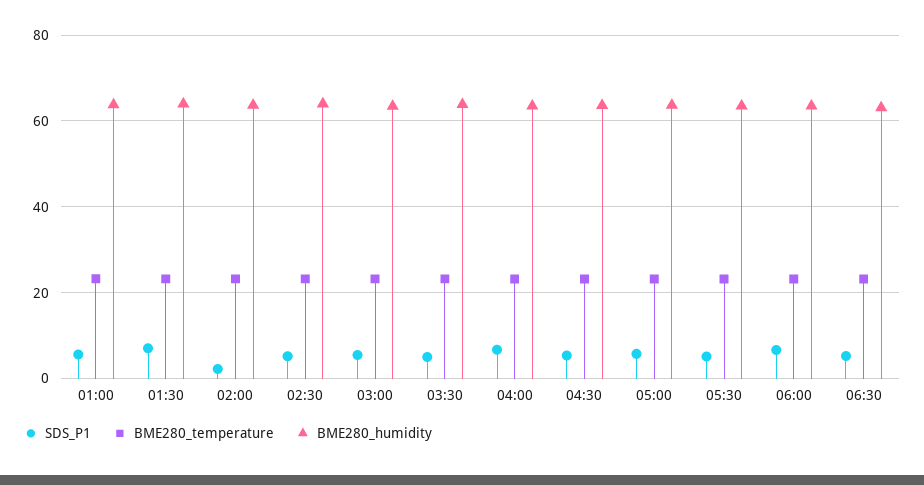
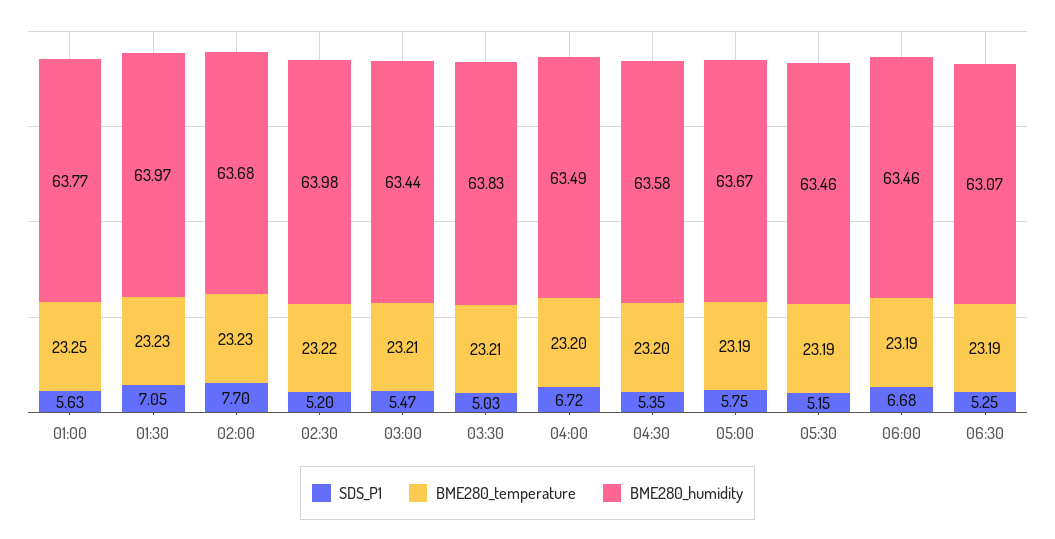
  {
    "SDS_P1": {
      "01:00": 5.63,
      "01:30": 7.05,
-     "02:00": 2,
+     "02:00": 7.7,
      "02:30": 5.2,
      "03:00": 5.47,
      "03:30": 5.03,
      "04:00": 6.72,
      "04:30": 5.35,
      "05:00": 5.75,
      "05:30": 5.15,
      "06:00": 6.68,
      "06:30": 5.25
    },
    "BME280_temperature": {
      "01:00": 23.25,
      "01:30": 23.23,
      "02:00": 23.23,
      "02:30": 23.22,
      "03:00": 23.21,
      "03:30": 23.21,
      "04:00": 23.2,
      "04:30": 23.2,
      "05:00": 23.19,
      "05:30": 23.19,
      "06:00": 23.19,
      "06:30": 23.19
    },
    "BME280_humidity": {
      "01:00": 63.77,
      "01:30": 63.97,
      "02:00": 63.68,
      "02:30": 63.98,
      "03:00": 63.44,
      "03:30": 63.83,
      "04:00": 63.49,
      "04:30": 63.58,
      "05:00": 63.67,
      "05:30": 63.46,
      "06:00": 63.46,
      "06:30": 63.07
    }
  }

